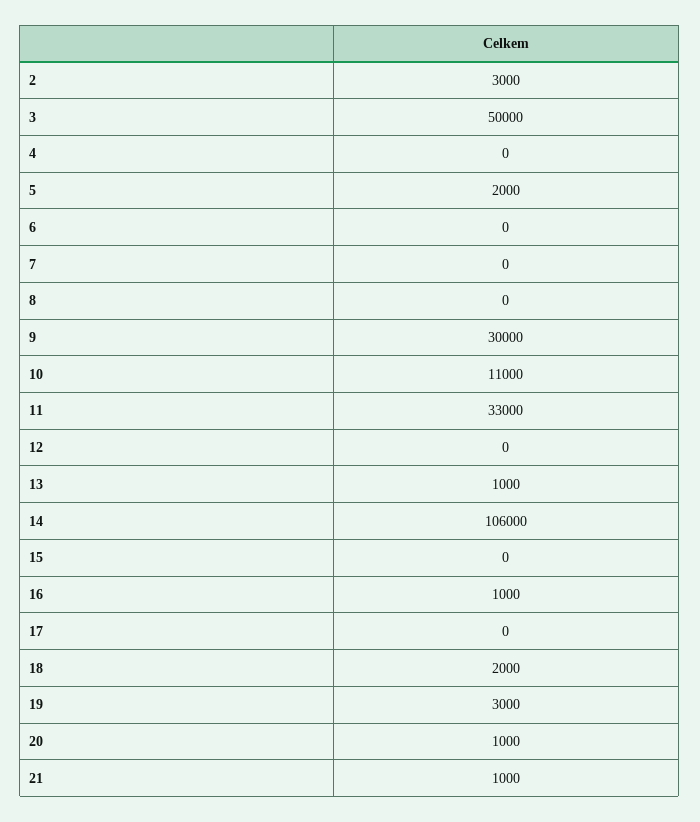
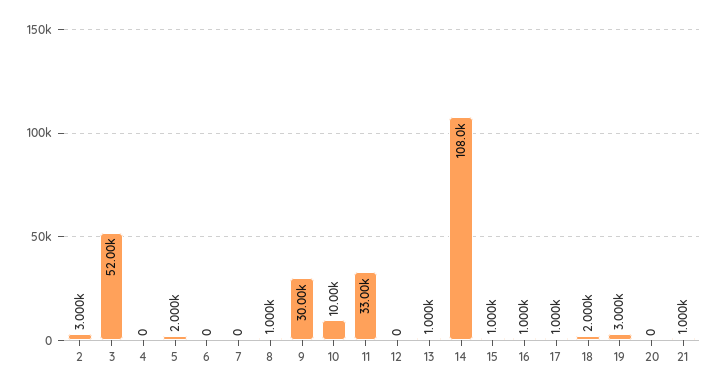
  {
    "2": 3000,
-   "3": 50000,
+   "3": 52000,
    "4": 0,
    "5": 2000,
    "6": 0,
    "7": 0,
-   "8": 0,
+   "8": 1000,
    "9": 30000,
-   "10": 11000,
+   "10": 10000,
    "11": 33000,
    "12": 0,
    "13": 1000,
-   "14": 106000,
+   "14": 108000,
-   "15": 0,
+   "15": 1000,
    "16": 1000,
-   "17": 0,
+   "17": 1000,
    "18": 2000,
    "19": 3000,
-   "20": 1000,
+   "20": 0,
    "21": 1000
  }

